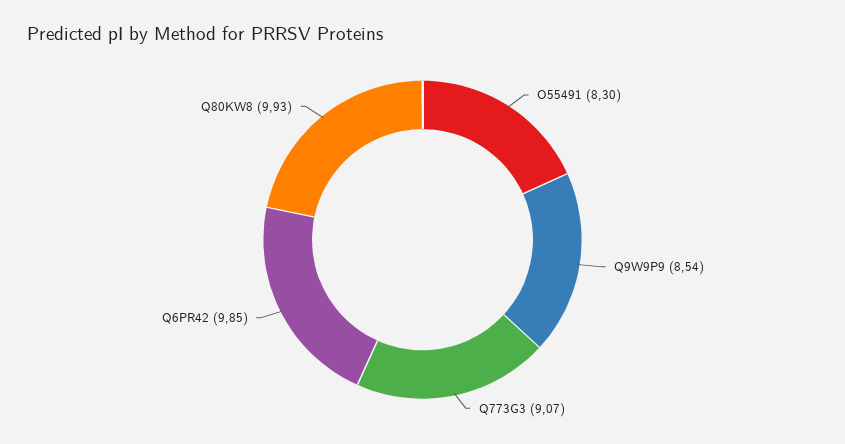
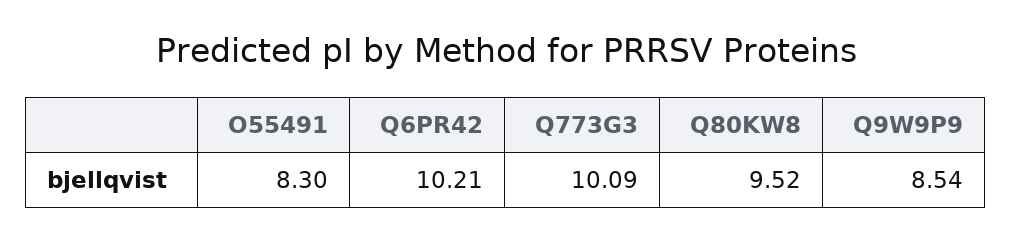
  {
    "O55491": 8.3,
    "Q9W9P9": 8.54,
-   "Q773G3": 9.07,
+   "Q773G3": 10.09,
-   "Q6PR42": 9.85,
+   "Q6PR42": 10.21,
-   "Q80KW8": 9.93
+   "Q80KW8": 9.52
  }

